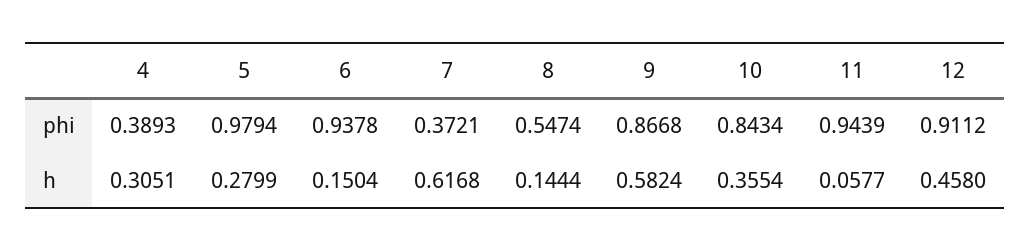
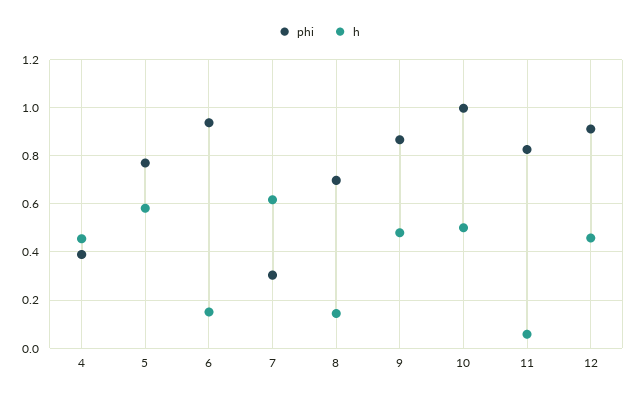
  {
    "phi": {
      "4": 0.3893,
-     "5": 0.9794,
+     "5": 0.775,
      "6": 0.9378,
-     "7": 0.3721,
+     "7": 0.3,
-     "8": 0.5474,
+     "8": 0.7,
      "9": 0.8668,
-     "10": 0.8434,
+     "10": 1,
-     "11": 0.9439,
+     "11": 0.825,
      "12": 0.9112
    },
    "h": {
-     "4": 0.3051,
+     "4": 0.45,
-     "5": 0.2799,
+     "5": 0.575,
      "6": 0.1504,
      "7": 0.6168,
      "8": 0.1444,
-     "9": 0.5824,
+     "9": 0.475,
-     "10": 0.3554,
+     "10": 0.5,
      "11": 0.0577,
      "12": 0.458
    }
  }

